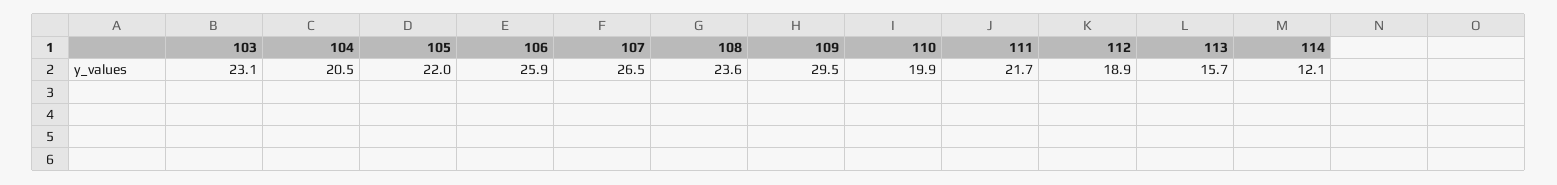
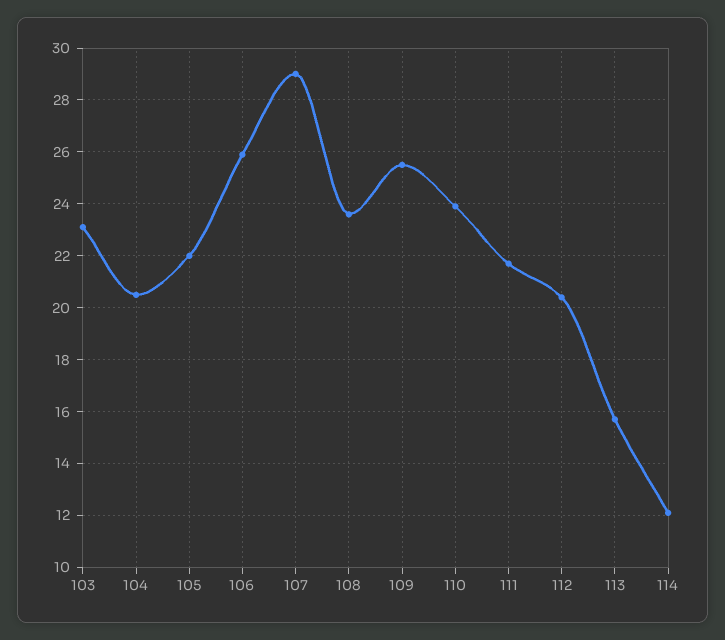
  {
    "103": 23.1,
    "104": 20.5,
    "105": 22,
    "106": 25.9,
-   "107": 26.5,
+   "107": 29,
    "108": 23.6,
-   "109": 29.5,
+   "109": 25.5,
-   "110": 19.9,
+   "110": 24,
    "111": 21.7,
-   "112": 18.9,
+   "112": 20.5,
    "113": 15.7,
    "114": 12.1
  }

